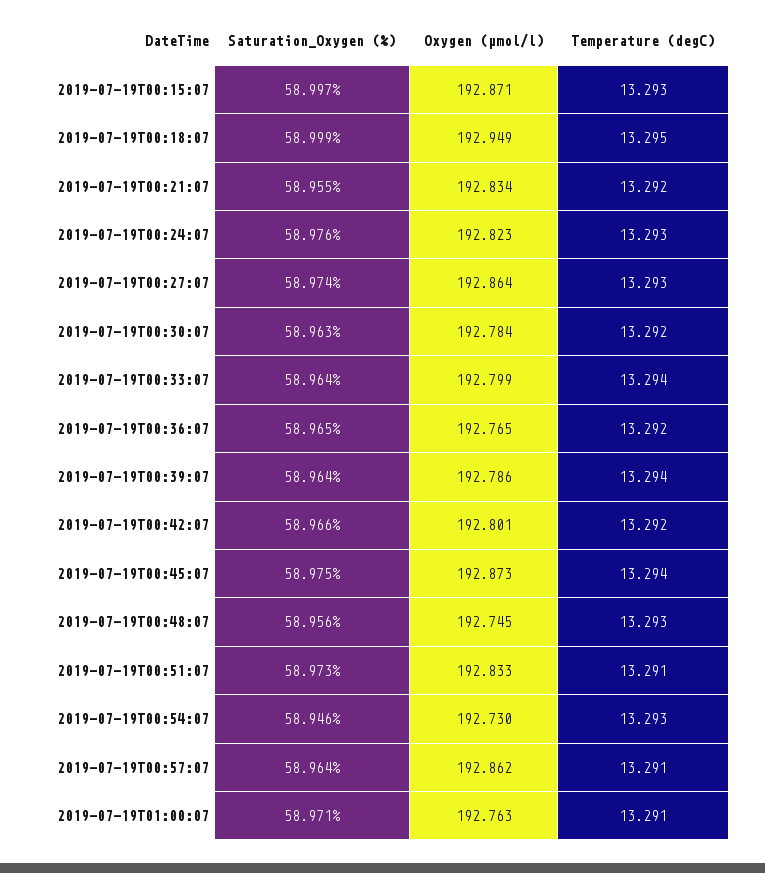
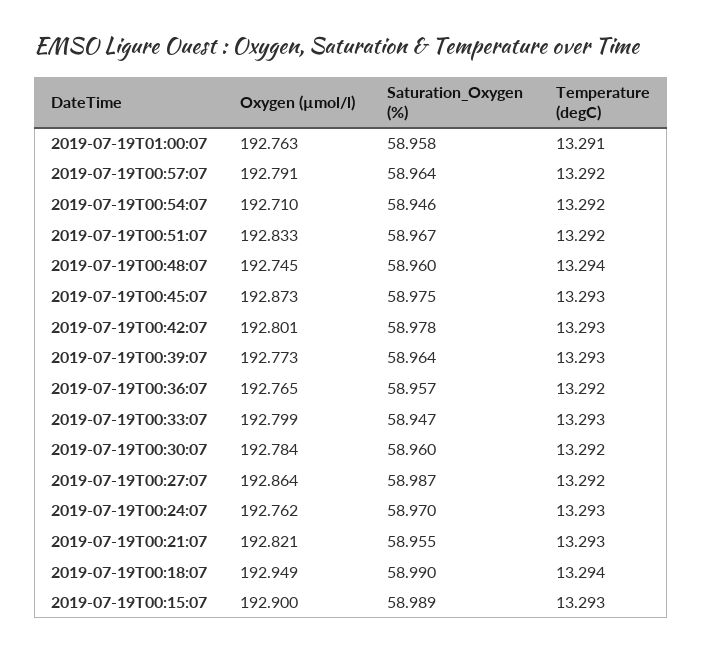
  {
    "Saturation_Oxygen (%)": {
-     "2019-07-19T00:15:07": 58.997,
+     "2019-07-19T00:15:07": 58.989,
-     "2019-07-19T00:18:07": 58.999,
+     "2019-07-19T00:18:07": 58.99,
      "2019-07-19T00:21:07": 58.955,
-     "2019-07-19T00:24:07": 58.976,
+     "2019-07-19T00:24:07": 58.97,
-     "2019-07-19T00:27:07": 58.974,
+     "2019-07-19T00:27:07": 58.987,
-     "2019-07-19T00:30:07": 58.963,
+     "2019-07-19T00:30:07": 58.96,
-     "2019-07-19T00:33:07": 58.964,
+     "2019-07-19T00:33:07": 58.947,
-     "2019-07-19T00:36:07": 58.965,
+     "2019-07-19T00:36:07": 58.957,
      "2019-07-19T00:39:07": 58.964,
-     "2019-07-19T00:42:07": 58.966,
+     "2019-07-19T00:42:07": 58.978,
      "2019-07-19T00:45:07": 58.975,
-     "2019-07-19T00:48:07": 58.956,
+     "2019-07-19T00:48:07": 58.96,
-     "2019-07-19T00:51:07": 58.973,
+     "2019-07-19T00:51:07": 58.967,
      "2019-07-19T00:54:07": 58.946,
      "2019-07-19T00:57:07": 58.964,
-     "2019-07-19T01:00:07": 58.971
+     "2019-07-19T01:00:07": 58.958
    },
    "Oxygen (µmol/l)": {
-     "2019-07-19T00:15:07": 192.871,
+     "2019-07-19T00:15:07": 192.9,
      "2019-07-19T00:18:07": 192.949,
-     "2019-07-19T00:21:07": 192.834,
+     "2019-07-19T00:21:07": 192.821,
-     "2019-07-19T00:24:07": 192.823,
+     "2019-07-19T00:24:07": 192.762,
      "2019-07-19T00:27:07": 192.864,
      "2019-07-19T00:30:07": 192.784,
      "2019-07-19T00:33:07": 192.799,
      "2019-07-19T00:36:07": 192.765,
-     "2019-07-19T00:39:07": 192.786,
+     "2019-07-19T00:39:07": 192.773,
      "2019-07-19T00:42:07": 192.801,
      "2019-07-19T00:45:07": 192.873,
      "2019-07-19T00:48:07": 192.745,
      "2019-07-19T00:51:07": 192.833,
-     "2019-07-19T00:54:07": 192.73,
+     "2019-07-19T00:54:07": 192.71,
-     "2019-07-19T00:57:07": 192.862,
+     "2019-07-19T00:57:07": 192.791,
      "2019-07-19T01:00:07": 192.763
    },
    "Temperature (degC)": {
      "2019-07-19T00:15:07": 13.293,
-     "2019-07-19T00:18:07": 13.295,
+     "2019-07-19T00:18:07": 13.294,
-     "2019-07-19T00:21:07": 13.292,
+     "2019-07-19T00:21:07": 13.293,
      "2019-07-19T00:24:07": 13.293,
-     "2019-07-19T00:27:07": 13.293,
+     "2019-07-19T00:27:07": 13.292,
      "2019-07-19T00:30:07": 13.292,
-     "2019-07-19T00:33:07": 13.294,
+     "2019-07-19T00:33:07": 13.293,
      "2019-07-19T00:36:07": 13.292,
-     "2019-07-19T00:39:07": 13.294,
+     "2019-07-19T00:39:07": 13.293,
-     "2019-07-19T00:42:07": 13.292,
+     "2019-07-19T00:42:07": 13.293,
-     "2019-07-19T00:45:07": 13.294,
+     "2019-07-19T00:45:07": 13.293,
-     "2019-07-19T00:48:07": 13.293,
+     "2019-07-19T00:48:07": 13.294,
-     "2019-07-19T00:51:07": 13.291,
+     "2019-07-19T00:51:07": 13.292,
-     "2019-07-19T00:54:07": 13.293,
+     "2019-07-19T00:54:07": 13.292,
-     "2019-07-19T00:57:07": 13.291,
+     "2019-07-19T00:57:07": 13.292,
      "2019-07-19T01:00:07": 13.291
    }
  }

